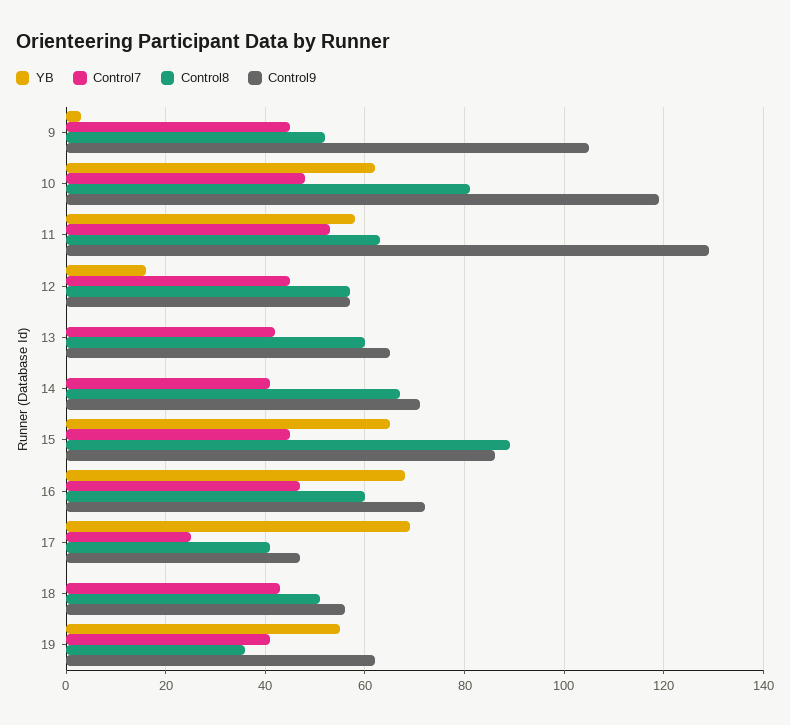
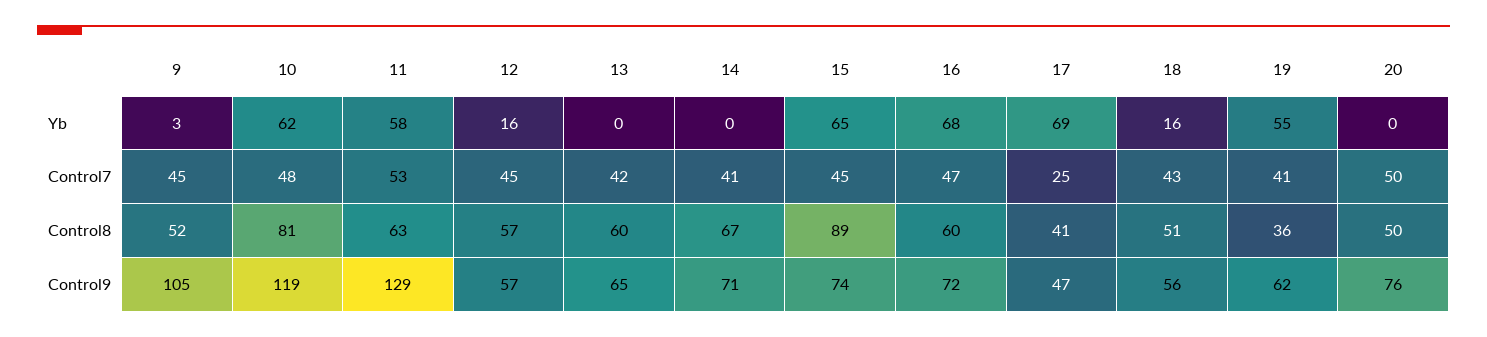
  {
    "YB": {
      "9": 3,
      "10": 62,
      "11": 58,
      "12": 16,
      "13": 0,
      "14": 0,
      "15": 65,
      "16": 68,
      "17": 69,
-     "18": 0,
+     "18": 16,
-     "19": 55
+     "19": 55,
+     "20": 0
    },
    "Control7": {
      "9": 45,
      "10": 48,
      "11": 53,
      "12": 45,
      "13": 42,
      "14": 41,
      "15": 45,
      "16": 47,
      "17": 25,
      "18": 43,
-     "19": 41
+     "19": 41,
+     "20": 50
    },
    "Control8": {
      "9": 52,
      "10": 81,
      "11": 63,
      "12": 57,
      "13": 60,
      "14": 67,
      "15": 89,
      "16": 60,
      "17": 41,
      "18": 51,
-     "19": 36
+     "19": 36,
+     "20": 50
    },
    "Control9": {
      "9": 105,
      "10": 119,
      "11": 129,
      "12": 57,
      "13": 65,
      "14": 71,
-     "15": 85,
+     "15": 74,
      "16": 72,
      "17": 47,
      "18": 56,
-     "19": 62
+     "19": 62,
+     "20": 76
    }
  }

